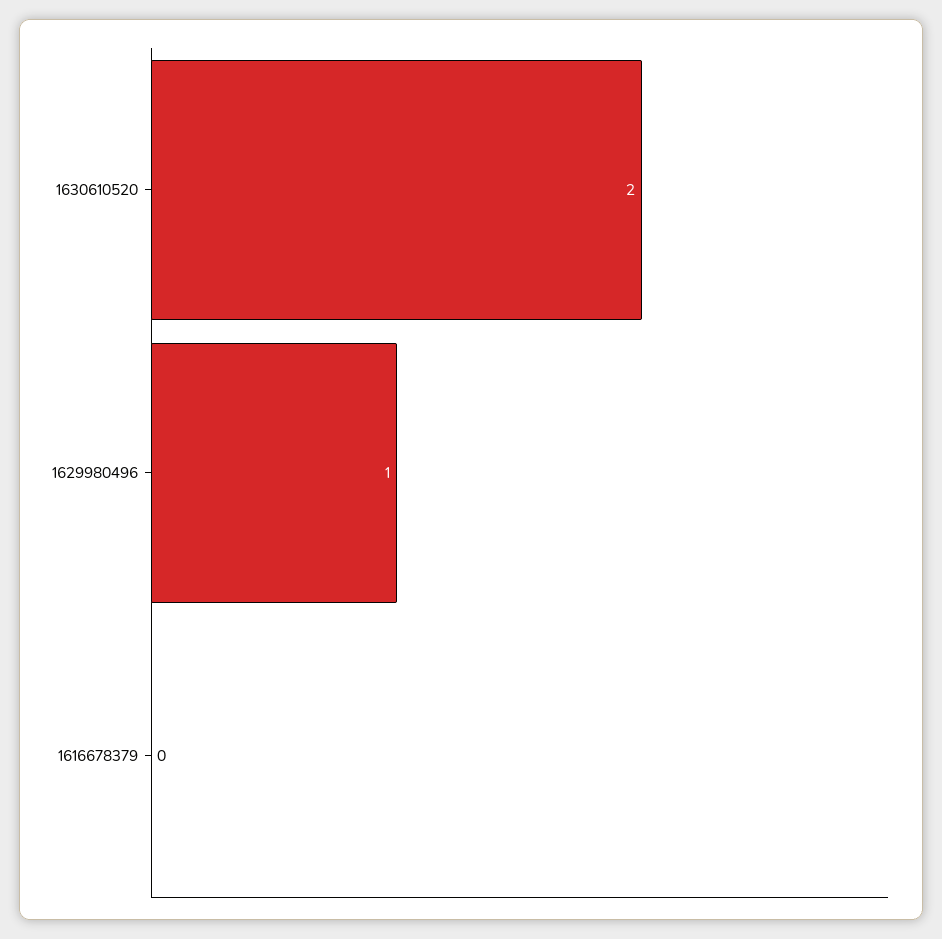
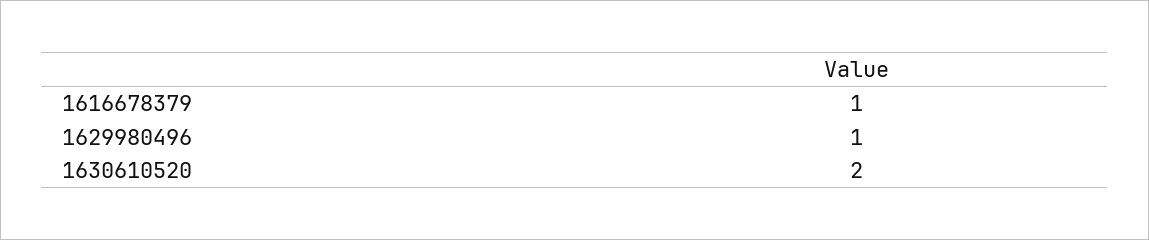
  {
    "1630610520": 2,
    "1629980496": 1,
-   "1616678379": 0
+   "1616678379": 1
  }

